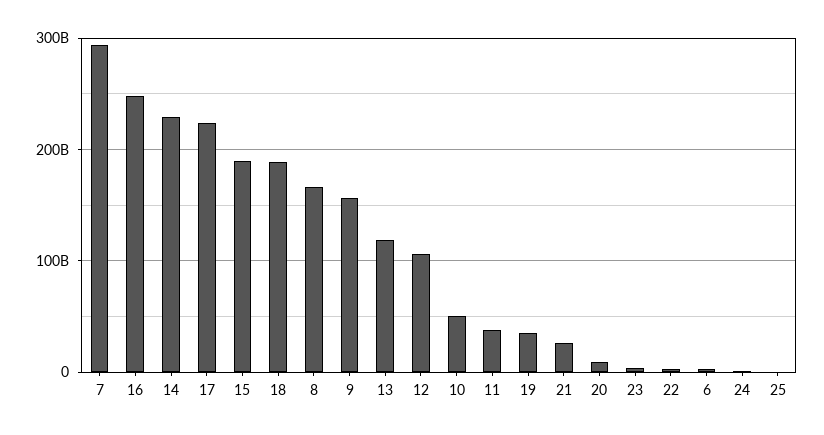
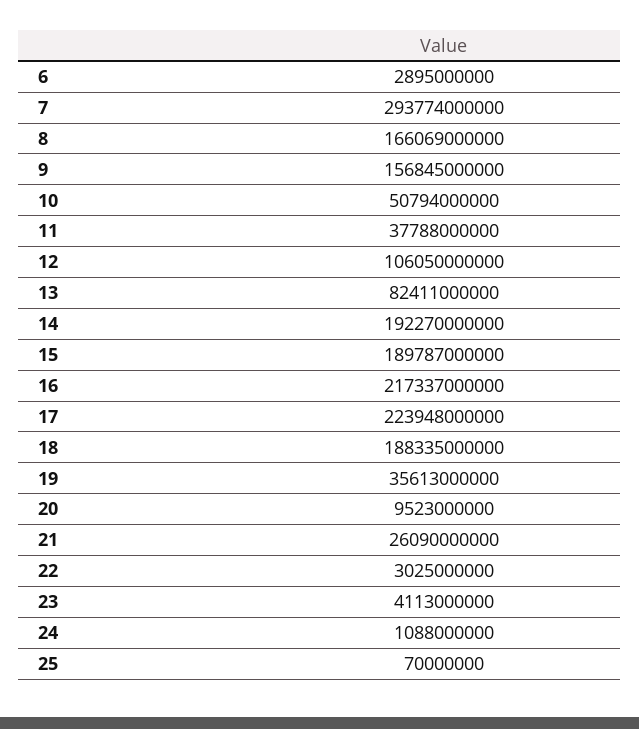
  {
    "7": 293774000000,
-   "16": 250000000000,
+   "16": 217337000000,
-   "14": 230000000000,
+   "14": 192270000000,
    "17": 223948000000,
    "15": 189787000000,
    "18": 188335000000,
    "8": 166069000000,
    "9": 156845000000,
-   "13": 120000000000,
+   "13": 82411000000,
    "12": 106050000000,
    "10": 50794000000,
    "11": 37788000000,
    "19": 35613000000,
    "21": 26090000000,
    "20": 9523000000,
    "23": 4113000000,
    "22": 3025000000,
    "6": 2895000000,
    "24": 1088000000,
    "25": 70000000
  }

